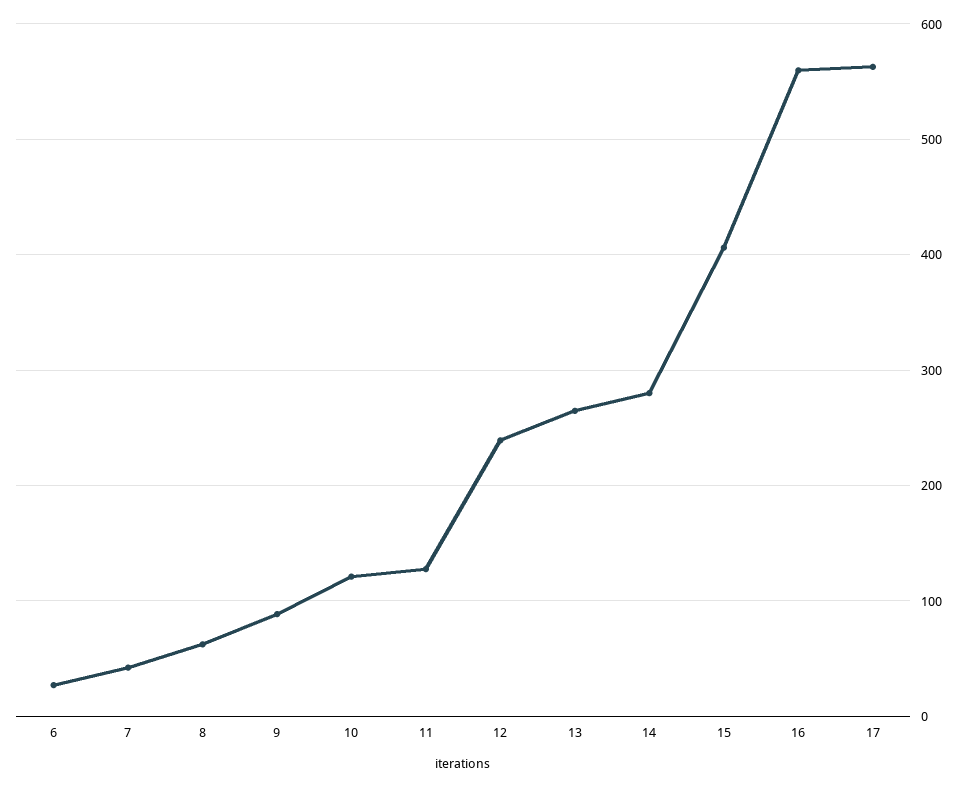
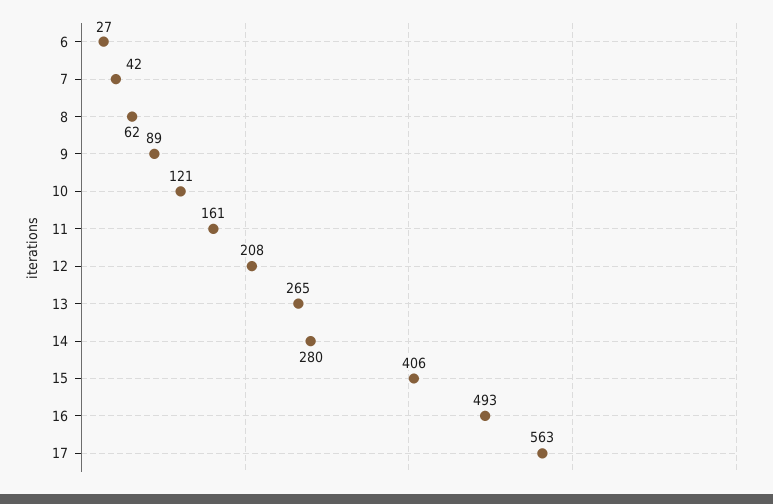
  {
    "6": 27,
    "7": 42,
    "8": 62,
    "9": 89,
    "10": 121,
-   "11": 130,
+   "11": 161,
-   "12": 240,
+   "12": 208,
    "13": 265,
    "14": 280,
    "15": 406,
-   "16": 560,
+   "16": 493,
    "17": 563
  }

